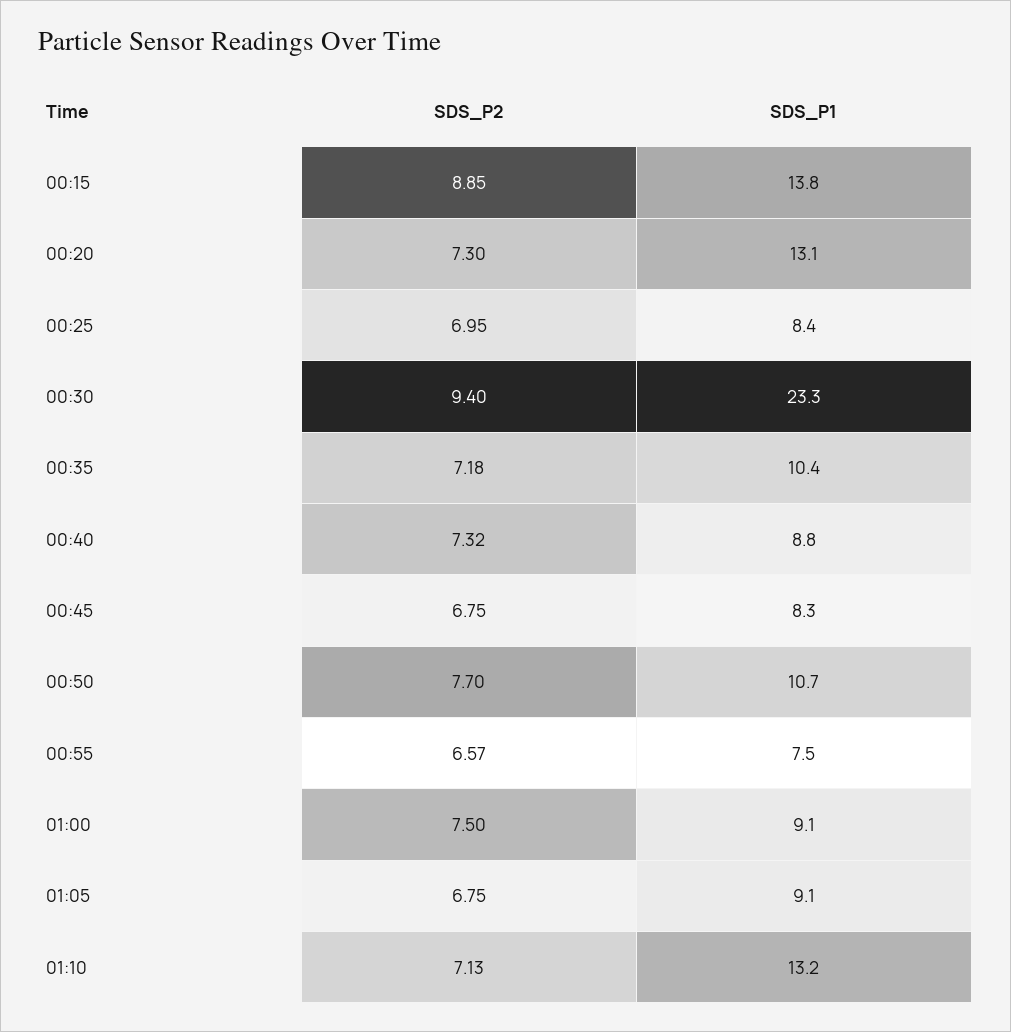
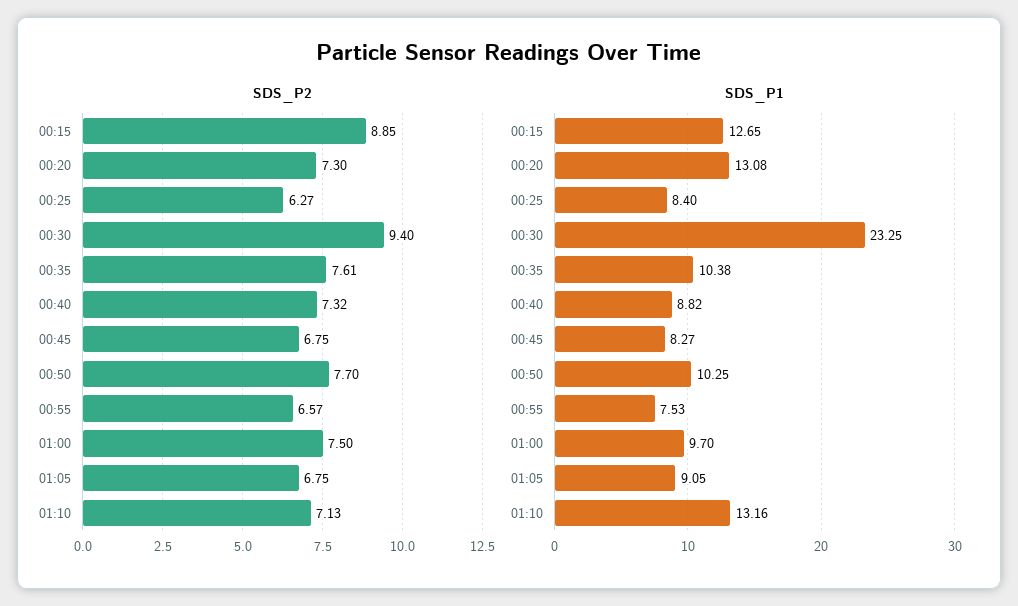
  {
    "SDS_P2": {
      "00:15": 8.85,
      "00:20": 7.3,
-     "00:25": 6.95,
+     "00:25": 6.27,
      "00:30": 9.4,
-     "00:35": 7.18,
+     "00:35": 7.61,
      "00:40": 7.32,
      "00:45": 6.75,
      "00:50": 7.7,
      "00:55": 6.57,
      "01:00": 7.5,
      "01:05": 6.75,
      "01:10": 7.13
    },
    "SDS_P1": {
-     "00:15": 13.8,
+     "00:15": 12.65,
      "00:20": 13.08,
      "00:25": 8.4,
      "00:30": 23.25,
      "00:35": 10.38,
      "00:40": 8.82,
      "00:45": 8.27,
-     "00:50": 10.7,
+     "00:50": 10.25,
      "00:55": 7.53,
-     "01:00": 9.1,
+     "01:00": 9.7,
      "01:05": 9.05,
      "01:10": 13.16
    }
  }

